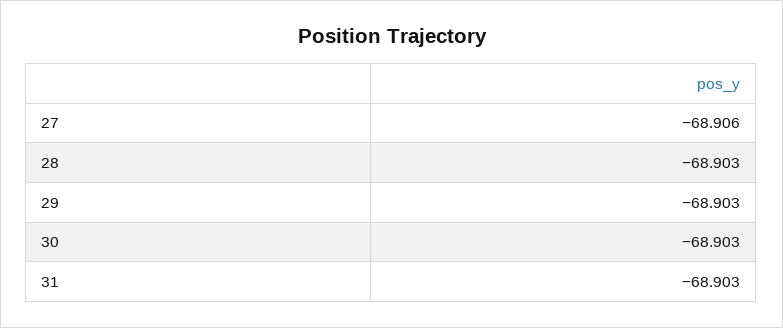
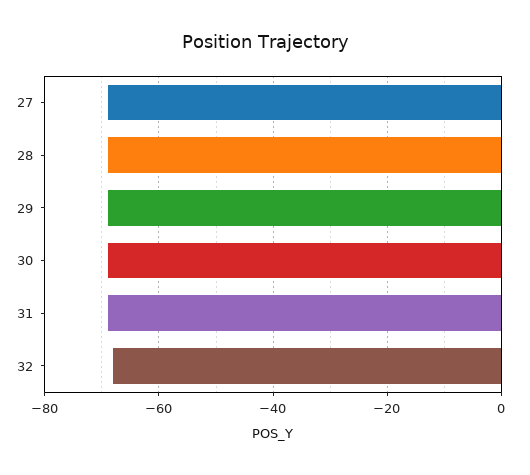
  {
    "27": -68.906,
    "28": -68.903,
    "29": -68.903,
    "30": -68.903,
-   "31": -68.903
+   "31": -68.903,
+   "32": -68
  }

